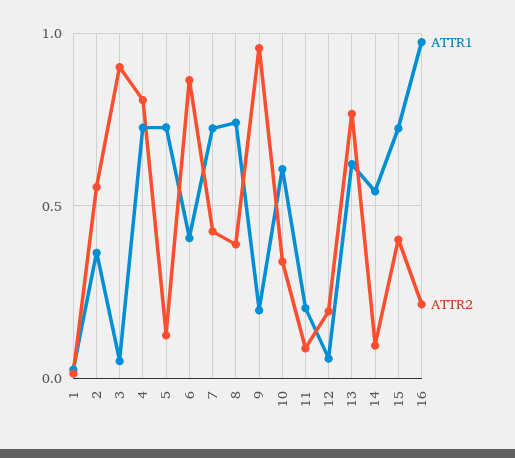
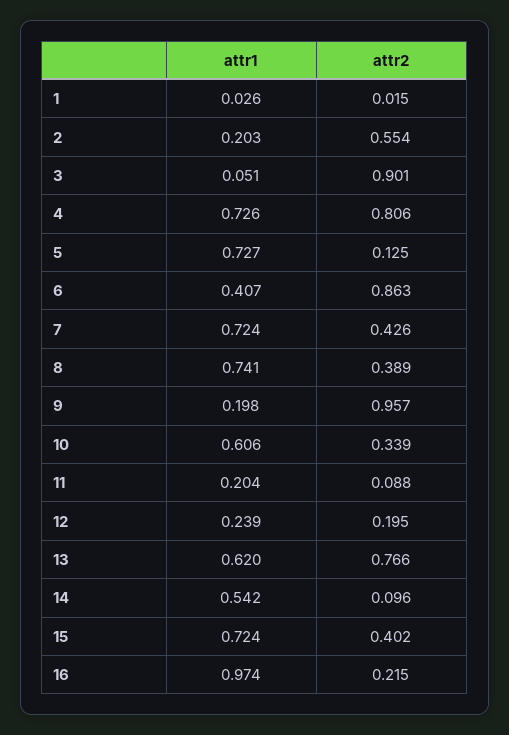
  {
    "ATTR1": {
      "1": 0.026,
-     "2": 0.35,
+     "2": 0.203,
      "3": 0.051,
      "4": 0.726,
      "5": 0.727,
      "6": 0.407,
      "7": 0.724,
      "8": 0.741,
      "9": 0.198,
      "10": 0.606,
      "11": 0.204,
-     "12": 0.05,
+     "12": 0.239,
      "13": 0.62,
      "14": 0.542,
      "15": 0.724,
      "16": 0.974
    },
    "ATTR2": {
      "1": 0.015,
      "2": 0.554,
      "3": 0.901,
      "4": 0.806,
      "5": 0.125,
      "6": 0.863,
      "7": 0.426,
      "8": 0.389,
      "9": 0.957,
      "10": 0.339,
      "11": 0.088,
      "12": 0.195,
      "13": 0.766,
      "14": 0.096,
      "15": 0.402,
      "16": 0.215
    }
  }

